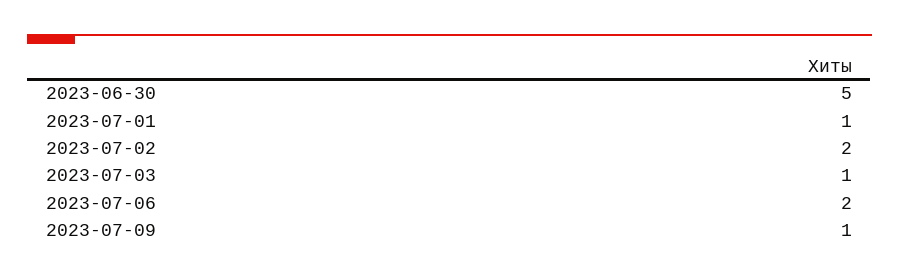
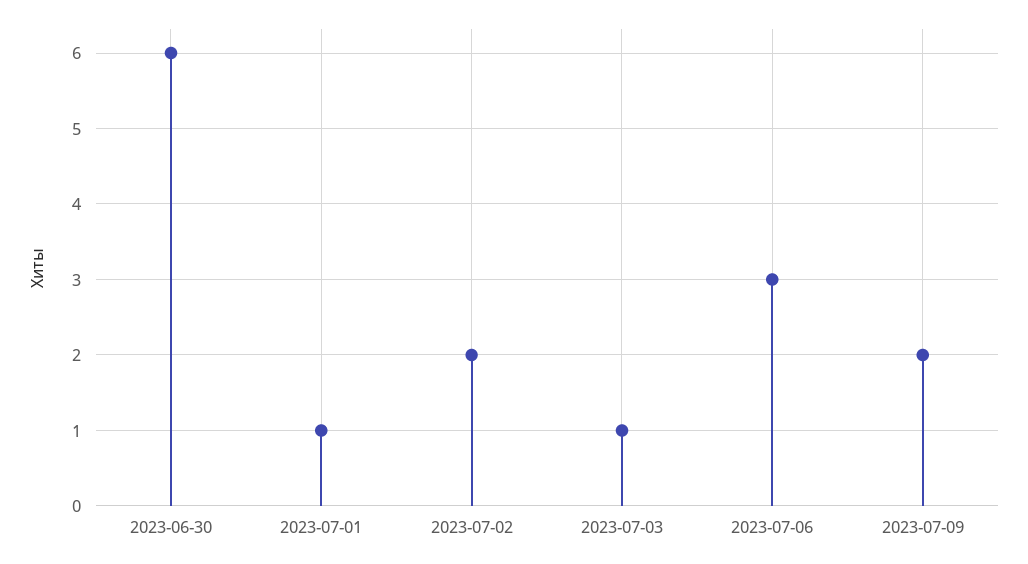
  {
-   "2023-06-30": 5,
+   "2023-06-30": 6,
    "2023-07-01": 1,
    "2023-07-02": 2,
    "2023-07-03": 1,
-   "2023-07-06": 2,
+   "2023-07-06": 3,
-   "2023-07-09": 1
+   "2023-07-09": 2
  }

